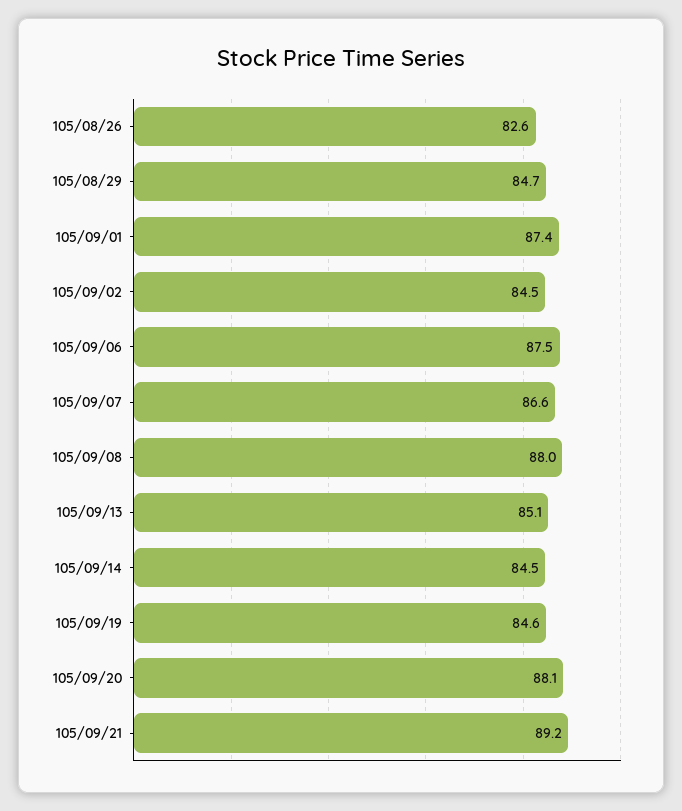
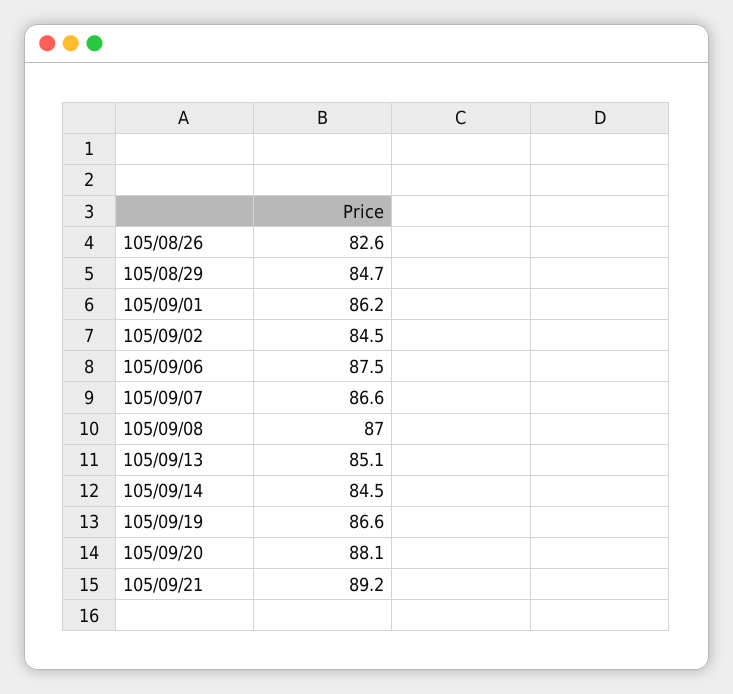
  {
    "105/08/26": 82.6,
    "105/08/29": 84.7,
-   "105/09/01": 87.4,
+   "105/09/01": 86.2,
    "105/09/02": 84.5,
    "105/09/06": 87.5,
    "105/09/07": 86.6,
-   "105/09/08": 88,
+   "105/09/08": 87,
    "105/09/13": 85.1,
    "105/09/14": 84.5,
-   "105/09/19": 84.6,
+   "105/09/19": 86.6,
    "105/09/20": 88.1,
    "105/09/21": 89.2
  }

